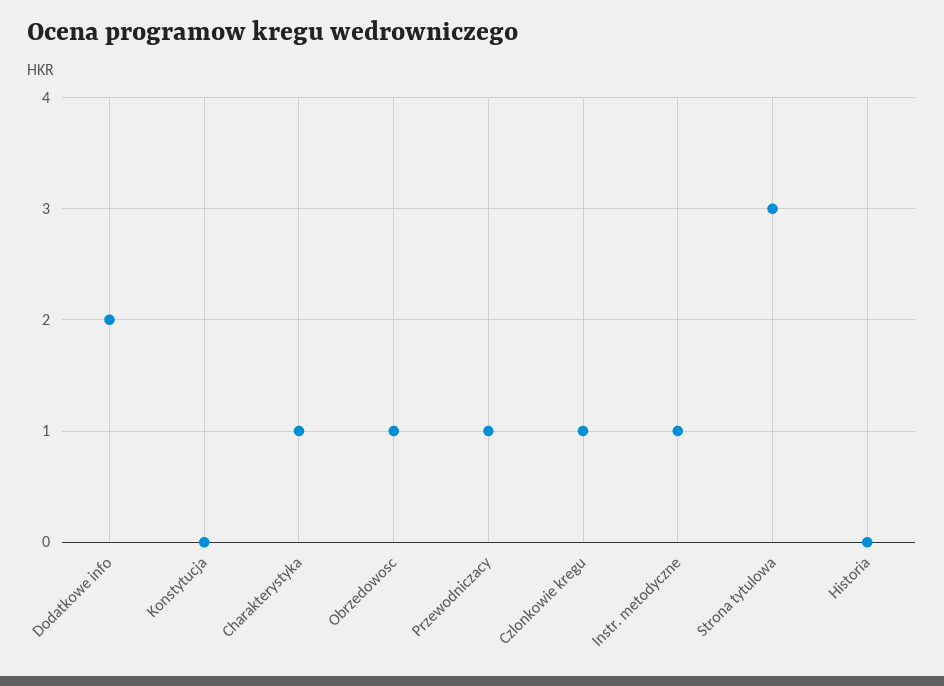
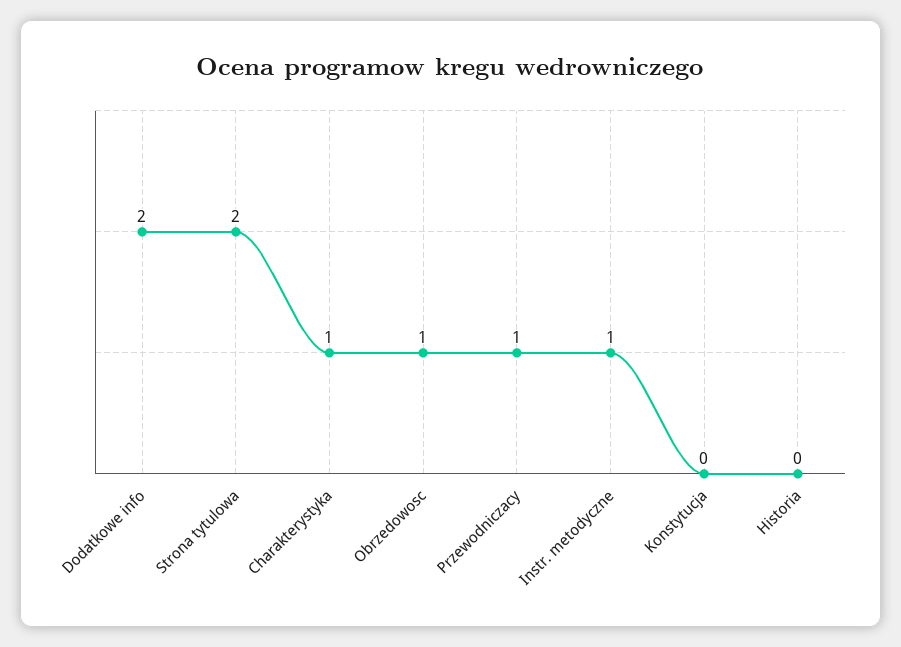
  {
    "Dodatkowe info": 2,
    "Konstytucja": 0,
    "Charakterystyka": 1,
    "Obrzedowosc": 1,
    "Przewodniczacy": 1,
-   "Czlonkowie kregu": 1,
    "Instr. metodyczne": 1,
-   "Strona tytulowa": 3,
+   "Strona tytulowa": 2,
    "Historia": 0
  }

